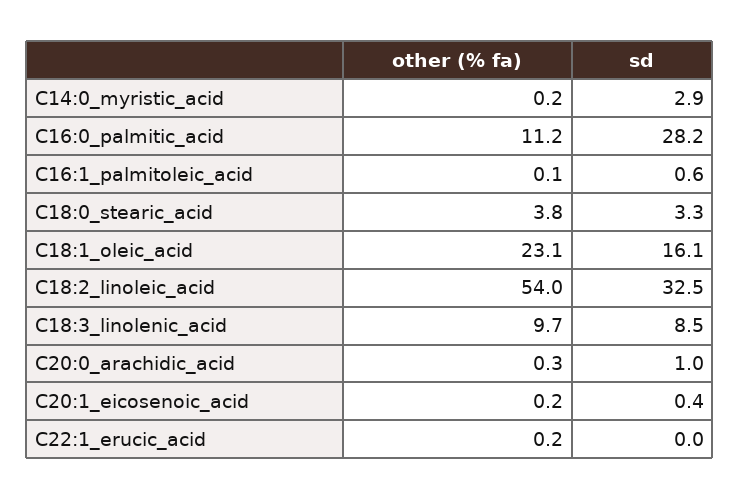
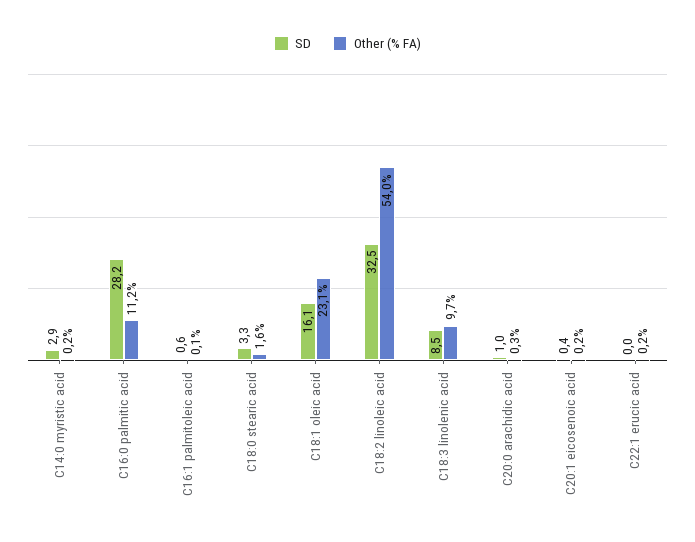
  {
    "other (% fa)": {
      "C14:0_myristic_acid": 0.2,
      "C16:0_palmitic_acid": 11.2,
      "C16:1_palmitoleic_acid": 0.1,
-     "C18:0_stearic_acid": 3.8,
+     "C18:0_stearic_acid": 1.6,
      "C18:1_oleic_acid": 23.1,
      "C18:2_linoleic_acid": 54,
      "C18:3_linolenic_acid": 9.7,
      "C20:0_arachidic_acid": 0.3,
      "C20:1_eicosenoic_acid": 0.2,
      "C22:1_erucic_acid": 0.2
    },
    "sd": {
      "C14:0_myristic_acid": 2.9,
      "C16:0_palmitic_acid": 28.2,
      "C16:1_palmitoleic_acid": 0.6,
      "C18:0_stearic_acid": 3.3,
      "C18:1_oleic_acid": 16.1,
      "C18:2_linoleic_acid": 32.5,
      "C18:3_linolenic_acid": 8.5,
      "C20:0_arachidic_acid": 1,
      "C20:1_eicosenoic_acid": 0.4,
      "C22:1_erucic_acid": 0
    }
  }

